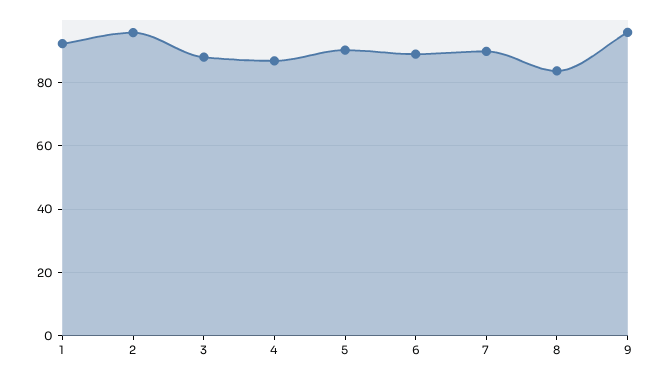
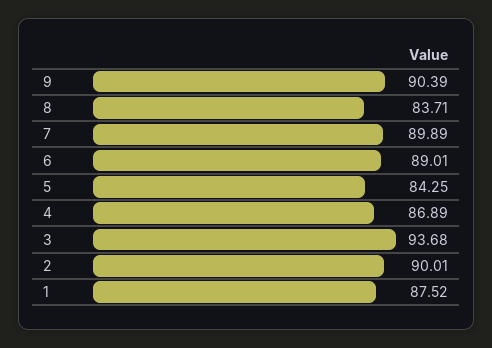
  {
-   "1": 92,
+   "1": 87.52,
-   "2": 96,
+   "2": 90.01,
-   "3": 88,
+   "3": 93.68,
    "4": 86.89,
-   "5": 90,
+   "5": 84.25,
    "6": 89.01,
    "7": 89.89,
    "8": 83.71,
-   "9": 96
+   "9": 90.39
  }

